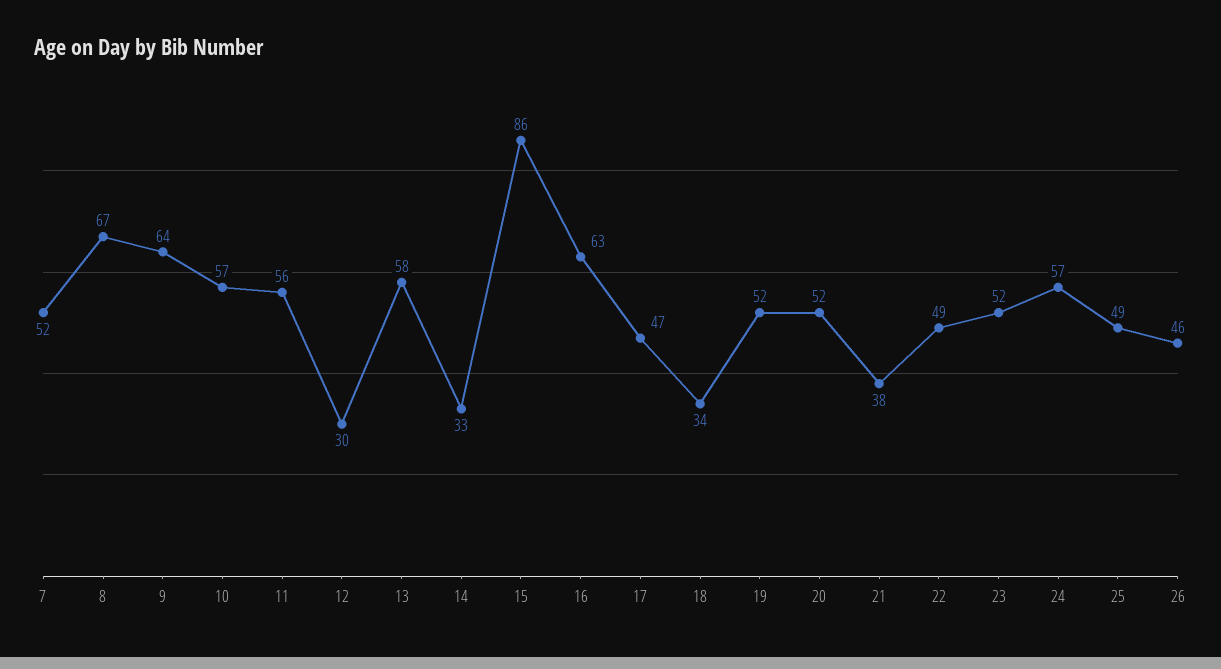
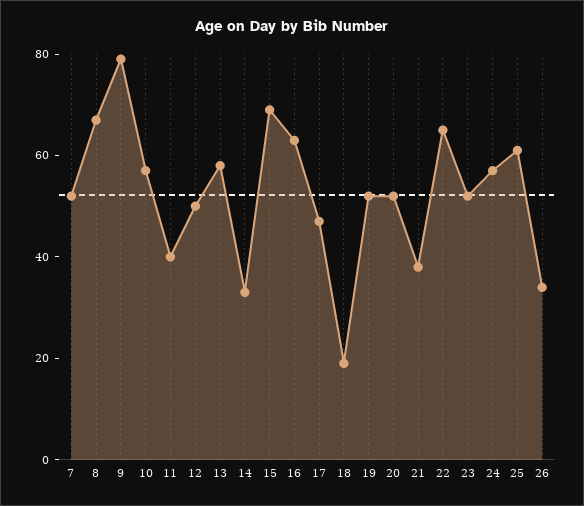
  {
    "7": 52,
    "8": 67,
-   "9": 64,
+   "9": 80,
    "10": 57,
-   "11": 56,
+   "11": 40,
-   "12": 30,
+   "12": 50,
    "13": 58,
    "14": 33,
-   "15": 86,
+   "15": 70,
    "16": 63,
    "17": 47,
-   "18": 34,
+   "18": 20,
    "19": 52,
    "20": 52,
    "21": 38,
-   "22": 49,
+   "22": 65,
    "23": 52,
    "24": 57,
-   "25": 49,
+   "25": 60,
-   "26": 46
+   "26": 35
  }

